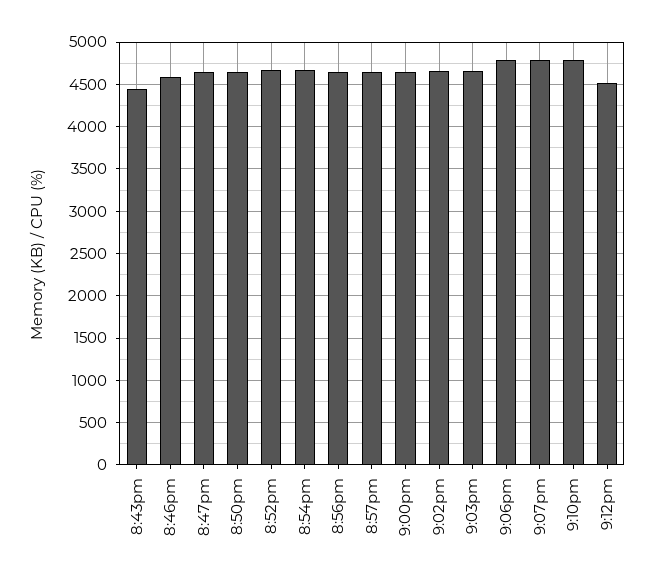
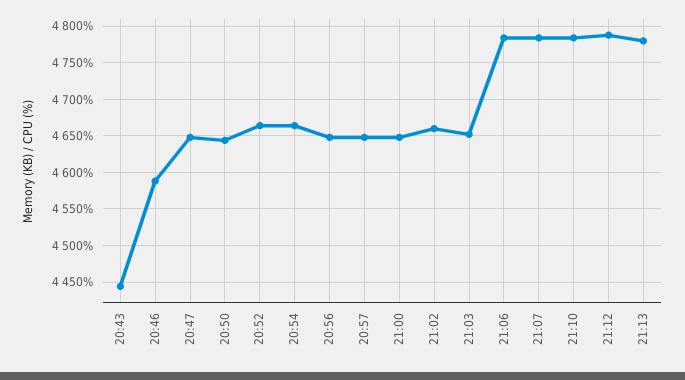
  {
    "8:43pm": 4440,
    "8:46pm": 4590,
    "8:47pm": 4650,
    "8:50pm": 4640,
    "8:52pm": 4660,
    "8:54pm": 4660,
    "8:56pm": 4650,
    "8:57pm": 4650,
    "9:00pm": 4650,
    "9:02pm": 4660,
    "9:03pm": 4650,
    "9:06pm": 4780,
    "9:07pm": 4780,
    "9:10pm": 4780,
-   "9:12pm": 4500
+   "9:12pm": 4790,
+   "21:13": 4780
  }

